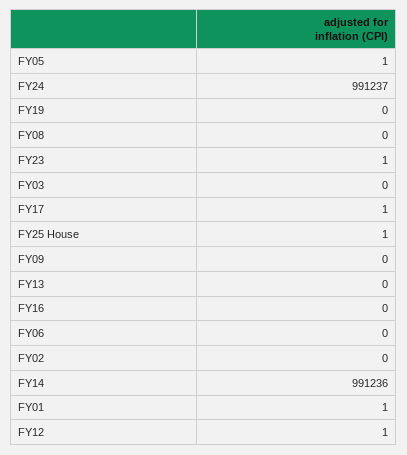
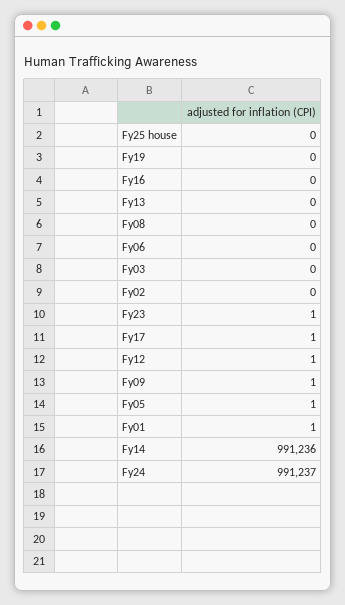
  {
    "FY05": 1,
    "FY24": 991237,
    "FY19": 0,
    "FY08": 0,
    "FY23": 1,
    "FY03": 0,
    "FY17": 1,
-   "FY25 House": 1,
+   "FY25 House": 0,
-   "FY09": 0,
+   "FY09": 1,
    "FY13": 0,
    "FY16": 0,
    "FY06": 0,
    "FY02": 0,
    "FY14": 991236,
    "FY01": 1,
    "FY12": 1
  }

